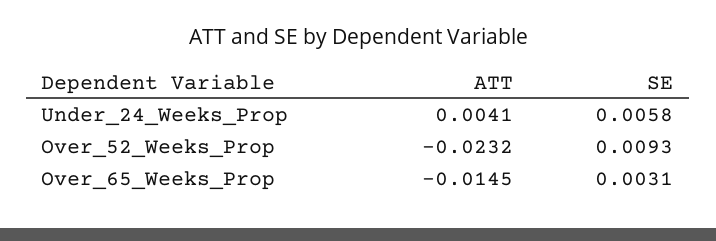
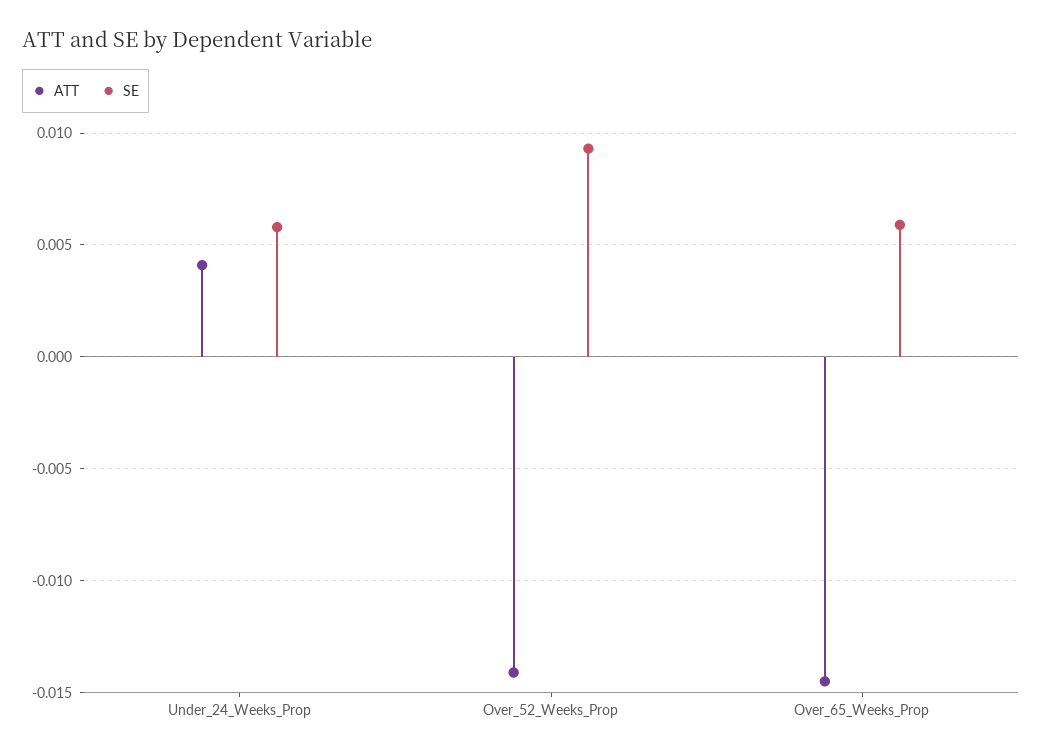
  {
    "ATT": {
      "Under_24_Weeks_Prop": 0.0041,
-     "Over_52_Weeks_Prop": -0.0232,
+     "Over_52_Weeks_Prop": -0.014,
      "Over_65_Weeks_Prop": -0.0145
    },
    "SE": {
      "Under_24_Weeks_Prop": 0.0058,
      "Over_52_Weeks_Prop": 0.0093,
-     "Over_65_Weeks_Prop": 0.0031
+     "Over_65_Weeks_Prop": 0.006
    }
  }

